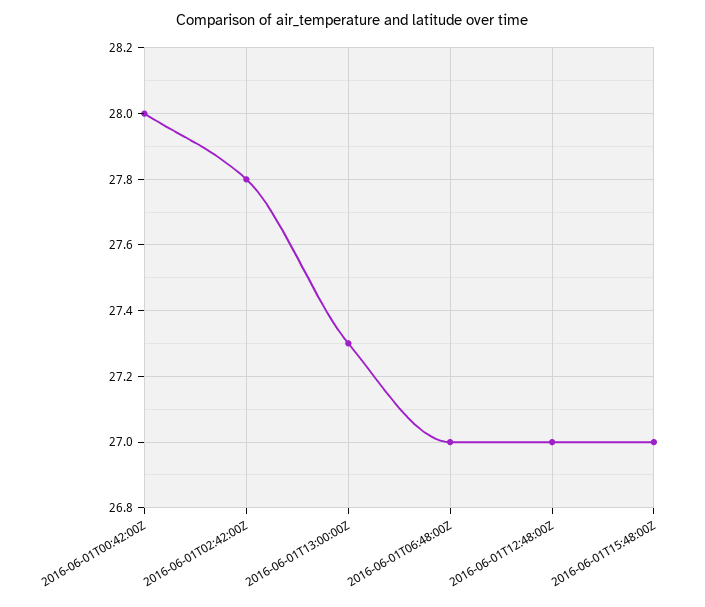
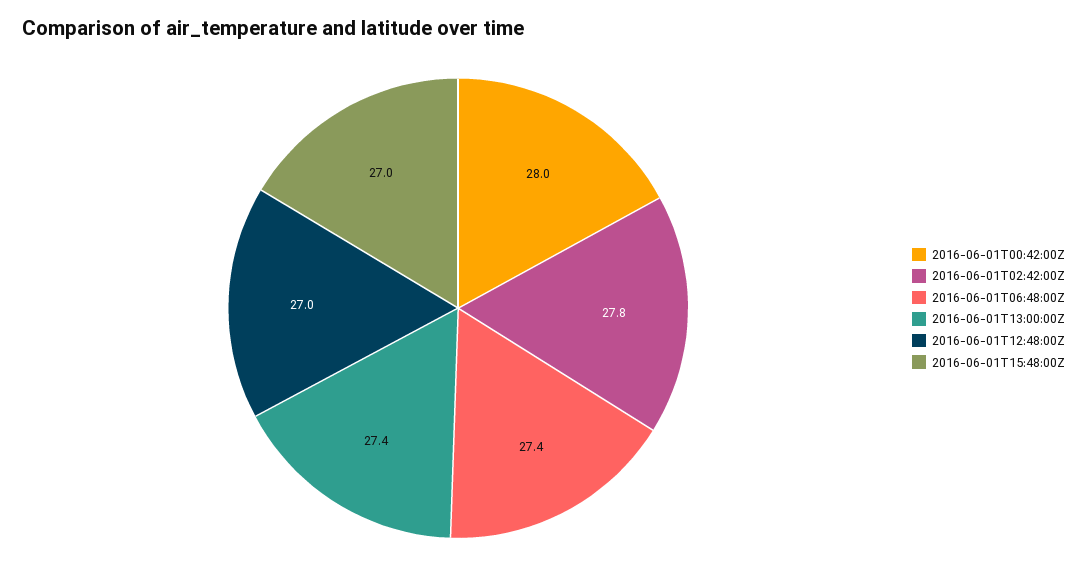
  {
    "2016-06-01T00:42:00Z": 28,
    "2016-06-01T02:42:00Z": 27.8,
-   "2016-06-01T13:00:00Z": 27.3,
+   "2016-06-01T13:00:00Z": 27.4,
-   "2016-06-01T06:48:00Z": 27,
+   "2016-06-01T06:48:00Z": 27.4,
    "2016-06-01T12:48:00Z": 27,
    "2016-06-01T15:48:00Z": 27
  }

